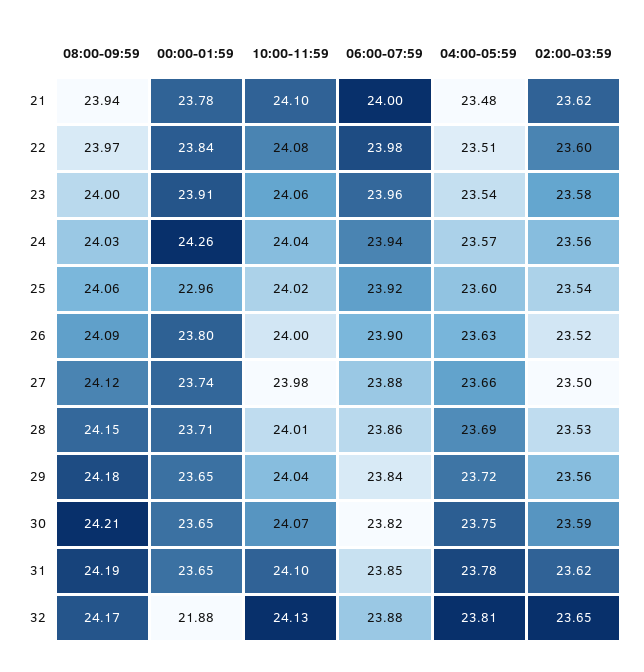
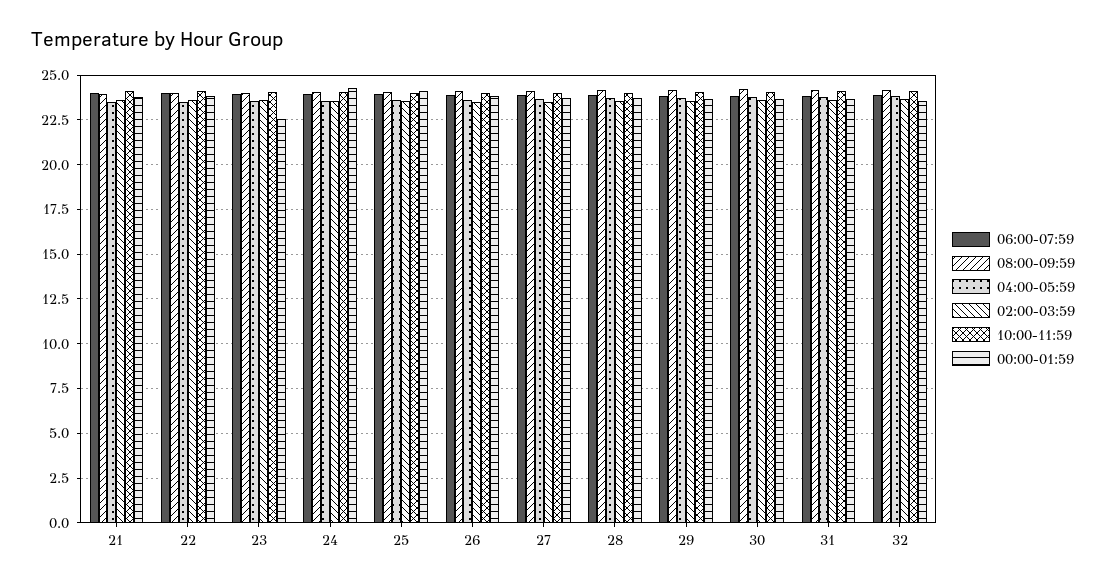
  {
    "08:00-09:59": {
      "21": 23.94,
      "22": 23.97,
      "23": 24,
      "24": 24.03,
      "25": 24.06,
      "26": 24.09,
      "27": 24.12,
      "28": 24.15,
      "29": 24.18,
      "30": 24.21,
      "31": 24.19,
      "32": 24.17
    },
    "00:00-01:59": {
      "21": 23.78,
      "22": 23.84,
-     "23": 23.91,
+     "23": 22.5,
      "24": 24.26,
-     "25": 22.96,
+     "25": 24,
      "26": 23.8,
      "27": 23.74,
      "28": 23.71,
      "29": 23.65,
      "30": 23.65,
      "31": 23.65,
-     "32": 21.88
+     "32": 23.5
    },
    "10:00-11:59": {
      "21": 24.1,
      "22": 24.08,
      "23": 24.06,
      "24": 24.04,
      "25": 24.02,
      "26": 24,
      "27": 23.98,
      "28": 24.01,
      "29": 24.04,
      "30": 24.07,
      "31": 24.1,
      "32": 24.13
    },
    "06:00-07:59": {
      "21": 24,
      "22": 23.98,
      "23": 23.96,
      "24": 23.94,
      "25": 23.92,
      "26": 23.9,
      "27": 23.88,
      "28": 23.86,
      "29": 23.84,
      "30": 23.82,
      "31": 23.85,
      "32": 23.88
    },
    "04:00-05:59": {
      "21": 23.48,
      "22": 23.51,
      "23": 23.54,
      "24": 23.57,
      "25": 23.6,
      "26": 23.63,
      "27": 23.66,
      "28": 23.69,
      "29": 23.72,
      "30": 23.75,
      "31": 23.78,
      "32": 23.81
    },
    "02:00-03:59": {
      "21": 23.62,
      "22": 23.6,
      "23": 23.58,
      "24": 23.56,
      "25": 23.54,
      "26": 23.52,
      "27": 23.5,
      "28": 23.53,
      "29": 23.56,
      "30": 23.59,
      "31": 23.62,
      "32": 23.65
    }
  }

